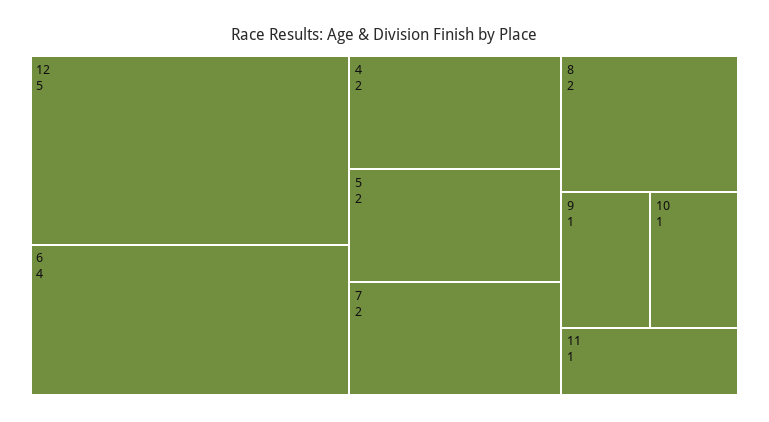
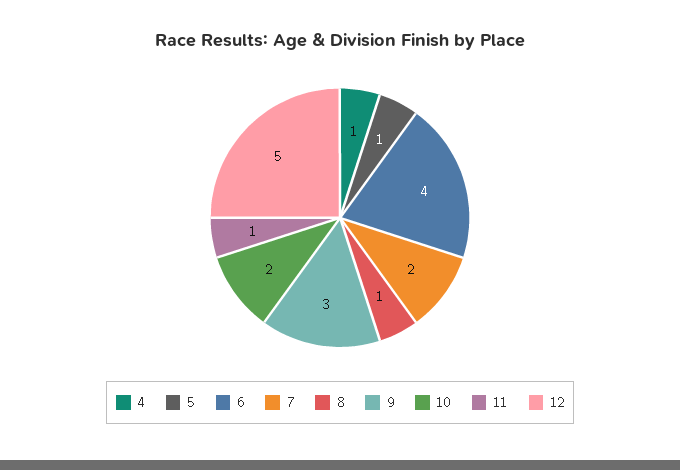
  {
    "12": 5,
    "6": 4,
-   "4": 2,
+   "4": 1,
-   "5": 2,
+   "5": 1,
    "7": 2,
-   "8": 2,
+   "8": 1,
-   "9": 1,
+   "9": 3,
-   "10": 1,
+   "10": 2,
    "11": 1
  }

